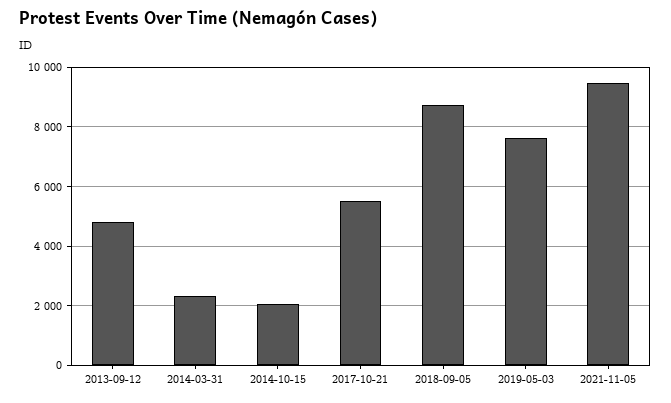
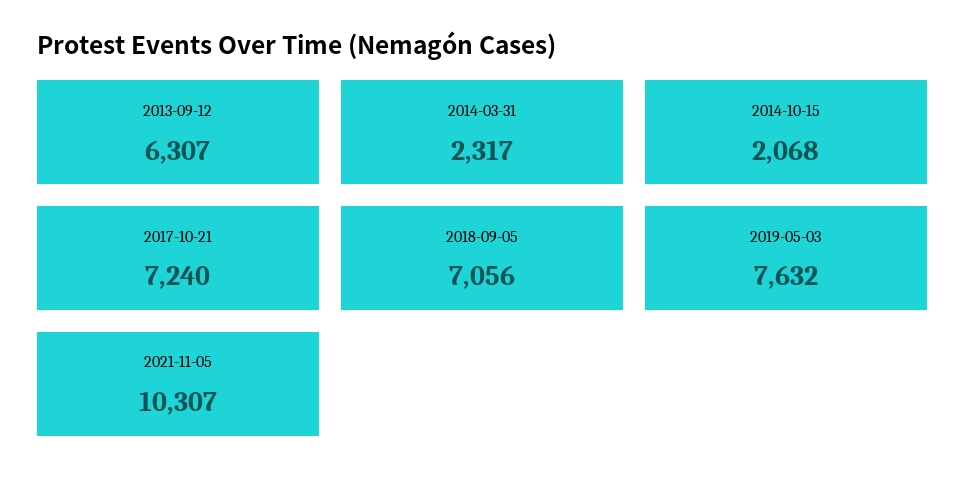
  {
-   "2013-09-12": 4750,
+   "2013-09-12": 6307,
    "2014-03-31": 2317,
    "2014-10-15": 2068,
-   "2017-10-21": 5500,
+   "2017-10-21": 7240,
-   "2018-09-05": 8750,
+   "2018-09-05": 7056,
    "2019-05-03": 7632,
-   "2021-11-05": 9500
+   "2021-11-05": 10307
  }

